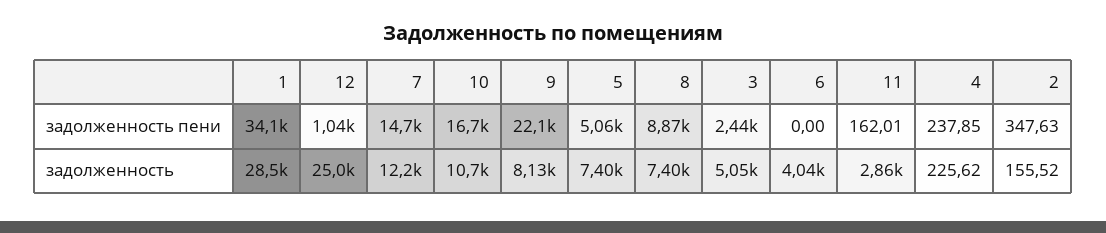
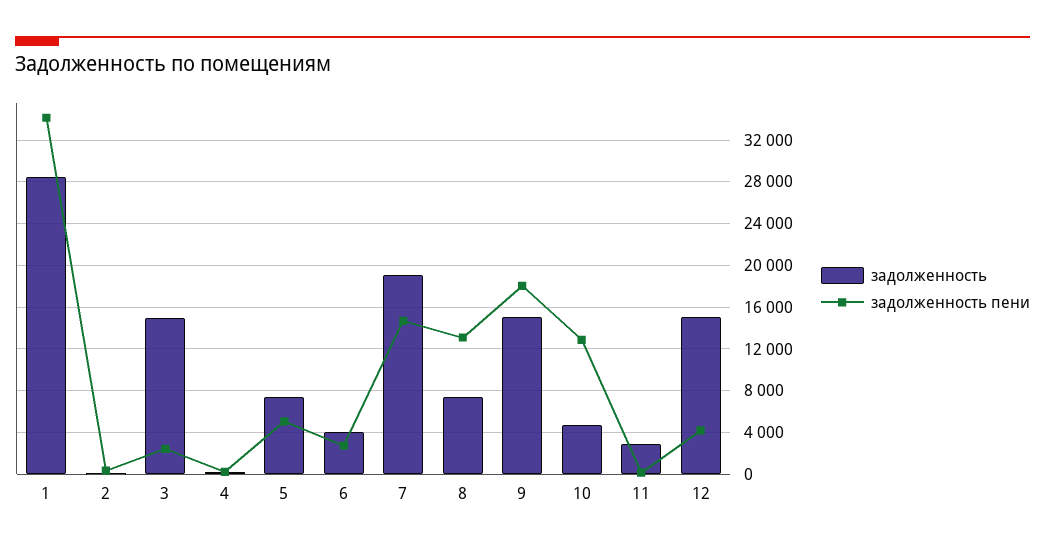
  {
    "задолженность пени": {
      "1": 34100,
-     "12": 1040,
+     "12": 4000,
      "7": 14700,
-     "10": 16700,
+     "10": 13000,
-     "9": 22100,
+     "9": 18000,
      "5": 5060,
-     "8": 8870,
+     "8": 13000,
      "3": 2440,
-     "6": 0,
+     "6": 3000,
      "11": 162.01,
      "4": 237.85,
      "2": 347.63
    },
    "задолженность": {
      "1": 28500,
-     "12": 25000,
+     "12": 15000,
-     "7": 12200,
+     "7": 19000,
-     "10": 10700,
+     "10": 5000,
-     "9": 8130,
+     "9": 15000,
      "5": 7400,
      "8": 7400,
-     "3": 5050,
+     "3": 15000,
      "6": 4040,
      "11": 2860,
      "4": 225.62,
      "2": 155.52
    }
  }

